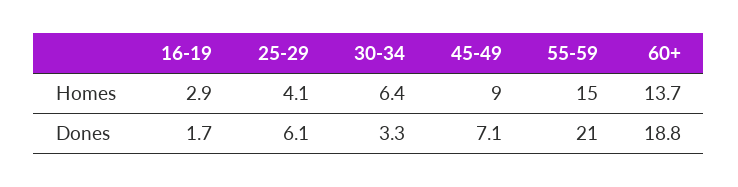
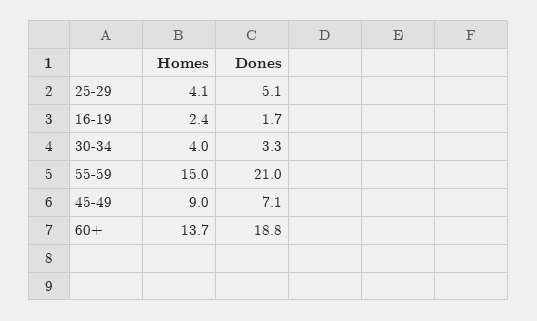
  {
    "16-19": {
-     "Homes": 2.9,
+     "Homes": 2.4,
      "Dones": 1.7
    },
    "25-29": {
      "Homes": 4.1,
-     "Dones": 6.1
+     "Dones": 5.1
    },
    "30-34": {
-     "Homes": 6.4,
+     "Homes": 4,
      "Dones": 3.3
    },
    "45-49": {
      "Homes": 9,
      "Dones": 7.1
    },
    "55-59": {
      "Homes": 15,
      "Dones": 21
    },
    "60+": {
      "Homes": 13.7,
      "Dones": 18.8
    }
  }

